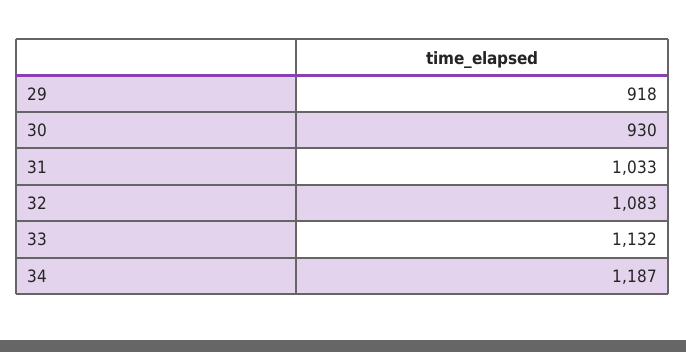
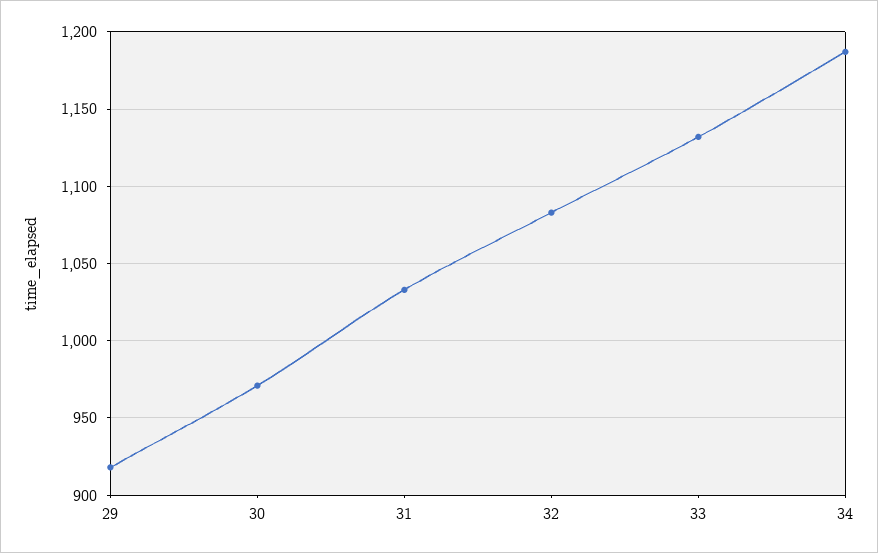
  {
    "29": 918,
-   "30": 930,
+   "30": 970,
    "31": 1033,
    "32": 1083,
    "33": 1132,
    "34": 1187
  }

